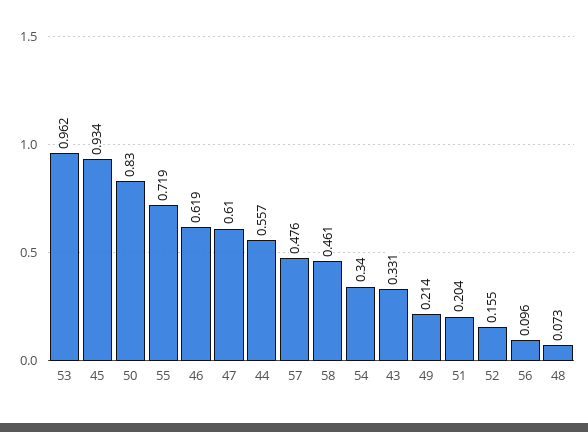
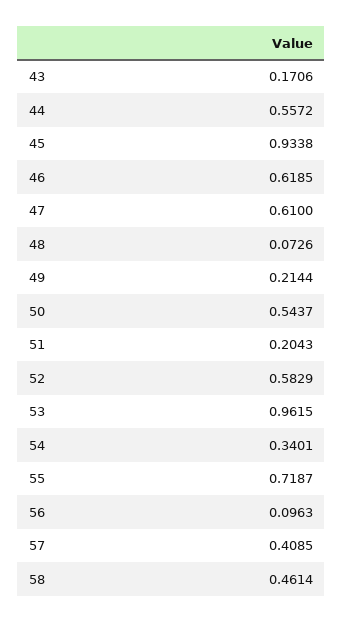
  {
    "53": 0.9615,
    "45": 0.9338,
-   "50": 0.83,
+   "50": 0.5437,
    "55": 0.7187,
    "46": 0.6185,
    "47": 0.61,
    "44": 0.5572,
-   "57": 0.476,
+   "57": 0.4085,
    "58": 0.4614,
    "54": 0.3401,
-   "43": 0.331,
+   "43": 0.1706,
    "49": 0.2144,
    "51": 0.2043,
-   "52": 0.155,
+   "52": 0.5829,
    "56": 0.0963,
    "48": 0.0726
  }

